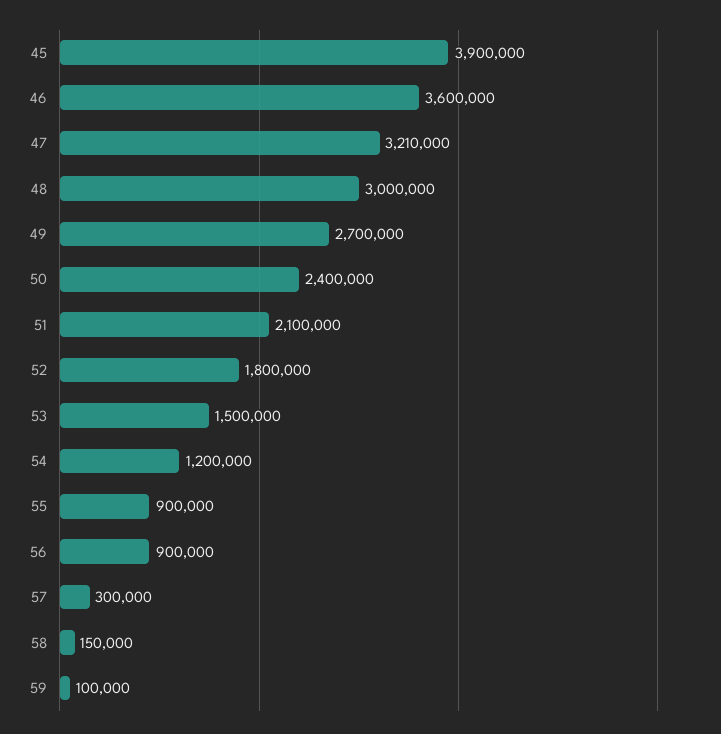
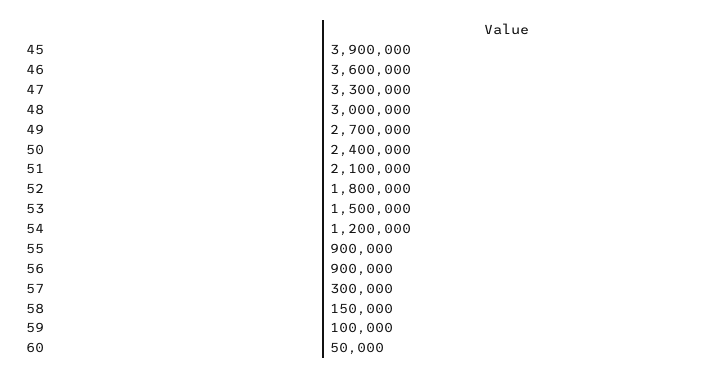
  {
    "45": 3900000,
    "46": 3600000,
-   "47": 3210000,
+   "47": 3300000,
    "48": 3000000,
    "49": 2700000,
    "50": 2400000,
    "51": 2100000,
    "52": 1800000,
    "53": 1500000,
    "54": 1200000,
    "55": 900000,
    "56": 900000,
    "57": 300000,
    "58": 150000,
-   "59": 100000
+   "59": 100000,
+   "60": 50000
  }

